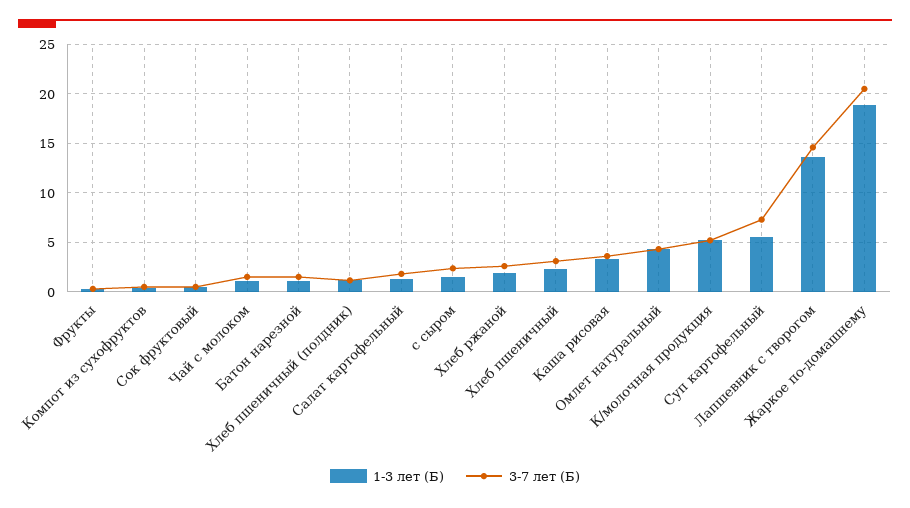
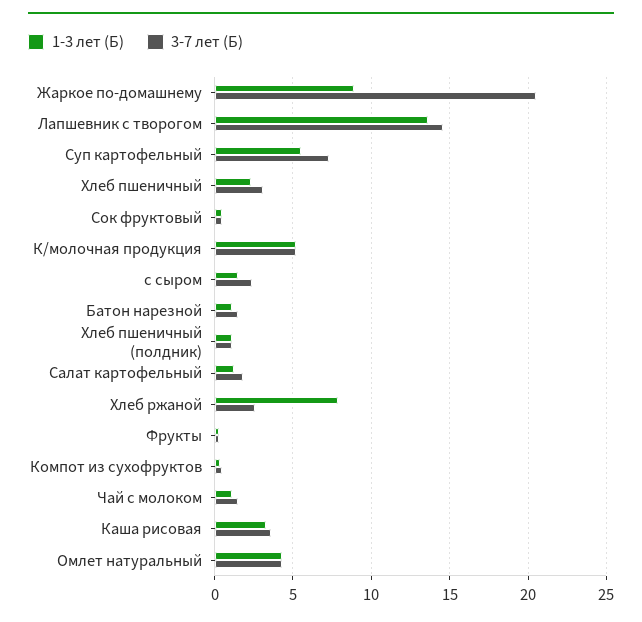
  {
    "1-3 лет (Б)": {
      "Фрукты": 0.5,
      "Компот из сухофруктов": 0.5,
      "Сок фруктовый": 0.5,
      "Чай с молоком": 1,
      "Батон нарезной": 1,
      "Хлеб пшеничный (полдник)": 1,
      "Салат картофельный": 1,
      "с сыром": 1.5,
-     "Хлеб ржаной": 2,
+     "Хлеб ржаной": 8,
      "Хлеб пшеничный": 2.5,
      "Каша рисовая": 3.5,
      "Омлет натуральный": 4.5,
      "К/молочная продукция": 5,
      "Суп картофельный": 5.5,
      "Лапшевник с творогом": 13.5,
-     "Жаркое по-домашнему": 19
+     "Жаркое по-домашнему": 9
    },
    "3-7 лет (Б)": {
      "Фрукты": 0.5,
      "Компот из сухофруктов": 0.5,
      "Сок фруктовый": 0.5,
      "Чай с молоком": 1.5,
      "Батон нарезной": 1.5,
      "Хлеб пшеничный (полдник)": 1,
      "Салат картофельный": 2,
      "с сыром": 2.5,
      "Хлеб ржаной": 2.5,
      "Хлеб пшеничный": 3,
      "Каша рисовая": 3.5,
      "Омлет натуральный": 4.5,
      "К/молочная продукция": 5,
      "Суп картофельный": 7.5,
      "Лапшевник с творогом": 14.5,
      "Жаркое по-домашнему": 20.5
    }
  }

